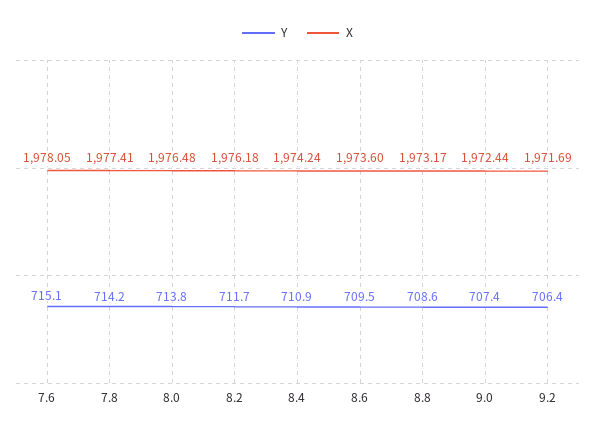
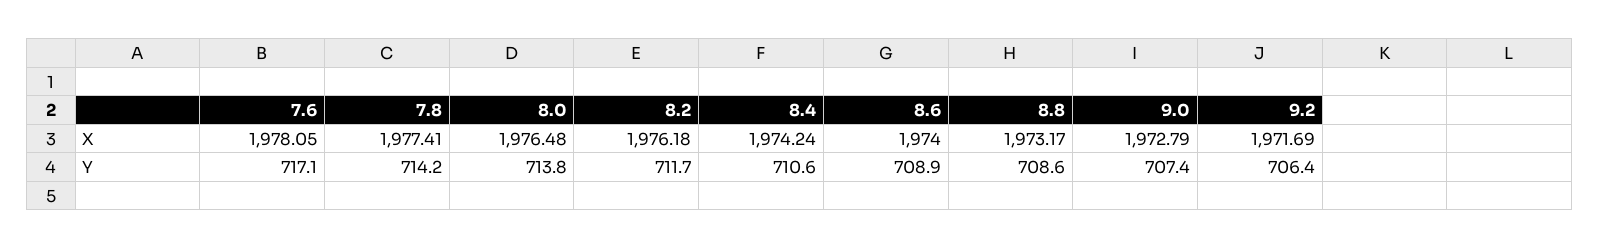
  {
    "Y": {
-     "7.6": 715.1,
+     "7.6": 717.1,
      "7.8": 714.2,
      "8.0": 713.8,
      "8.2": 711.7,
-     "8.4": 710.9,
+     "8.4": 710.6,
-     "8.6": 709.5,
+     "8.6": 708.9,
      "8.8": 708.6,
      "9.0": 707.4,
      "9.2": 706.4
    },
    "X": {
      "7.6": 1978.05,
      "7.8": 1977.41,
      "8.0": 1976.48,
      "8.2": 1976.18,
      "8.4": 1974.24,
-     "8.6": 1973.6,
+     "8.6": 1974,
      "8.8": 1973.17,
-     "9.0": 1972.44,
+     "9.0": 1972.79,
      "9.2": 1971.69
    }
  }

